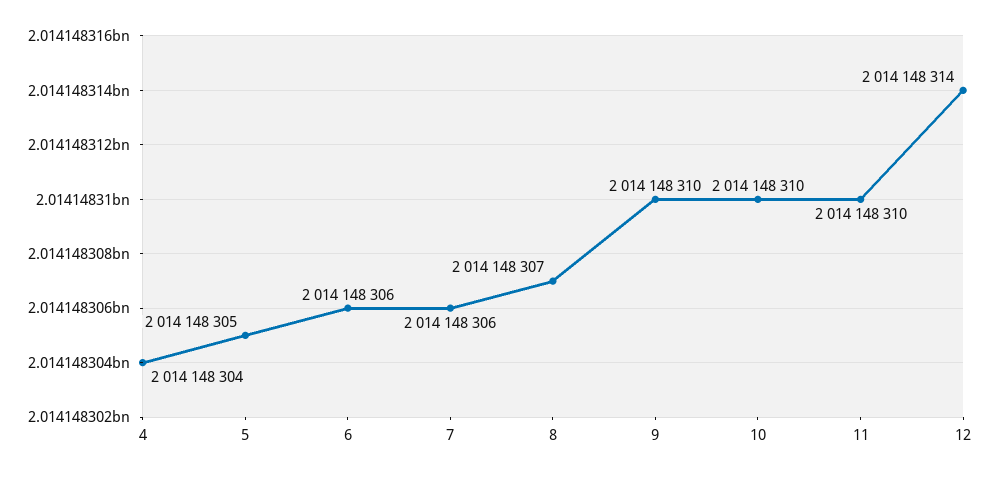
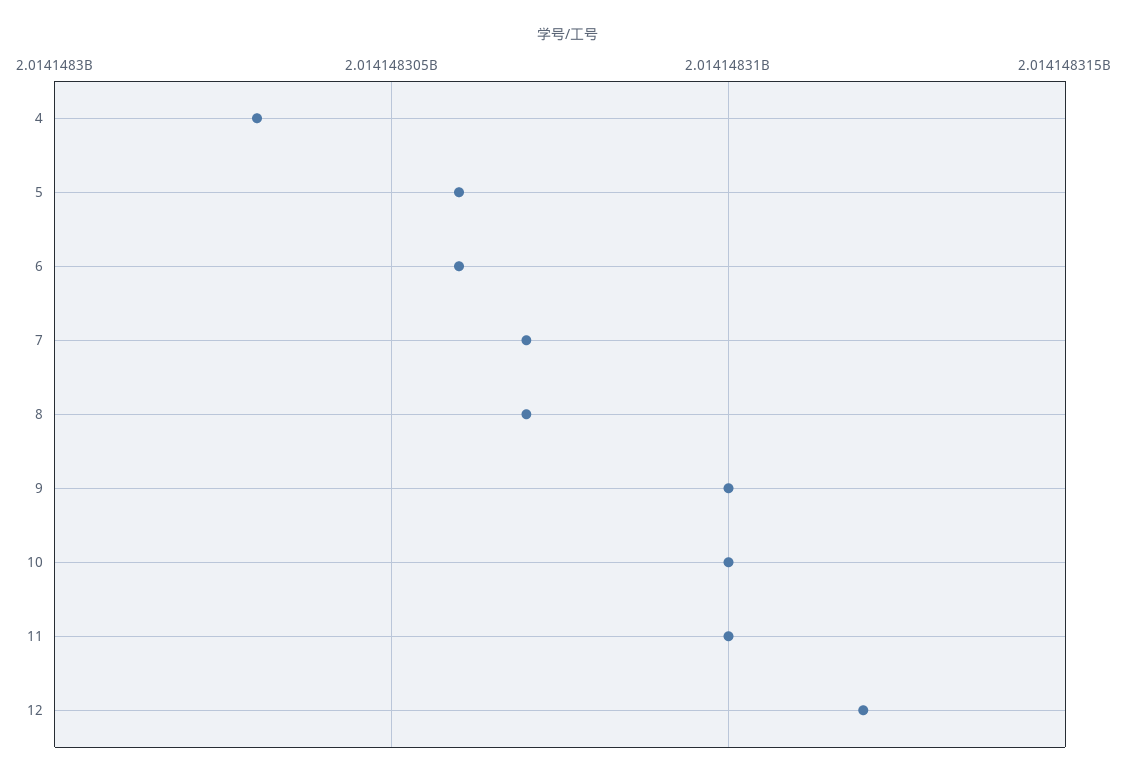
  {
-   "4": 2014148304,
+   "4": 2014148303,
-   "5": 2014148305,
+   "5": 2014148306,
    "6": 2014148306,
-   "7": 2014148306,
+   "7": 2014148307,
    "8": 2014148307,
    "9": 2014148310,
    "10": 2014148310,
    "11": 2014148310,
-   "12": 2014148314
+   "12": 2014148312
  }

